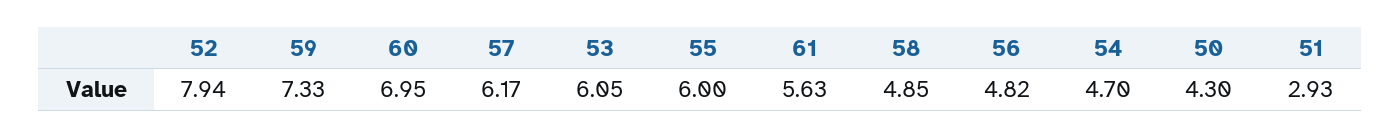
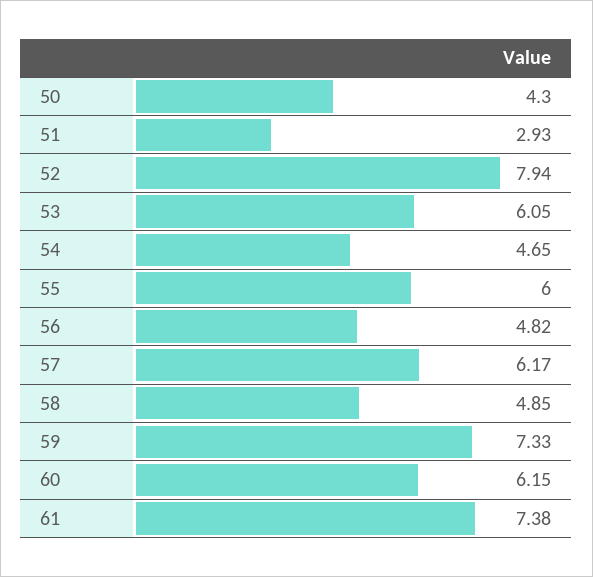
  {
    "52": 7.94,
    "59": 7.33,
-   "60": 6.95,
+   "60": 6.15,
    "57": 6.17,
    "53": 6.05,
    "55": 6,
-   "61": 5.63,
+   "61": 7.38,
    "58": 4.85,
    "56": 4.82,
-   "54": 4.7,
+   "54": 4.65,
    "50": 4.3,
    "51": 2.93
  }

